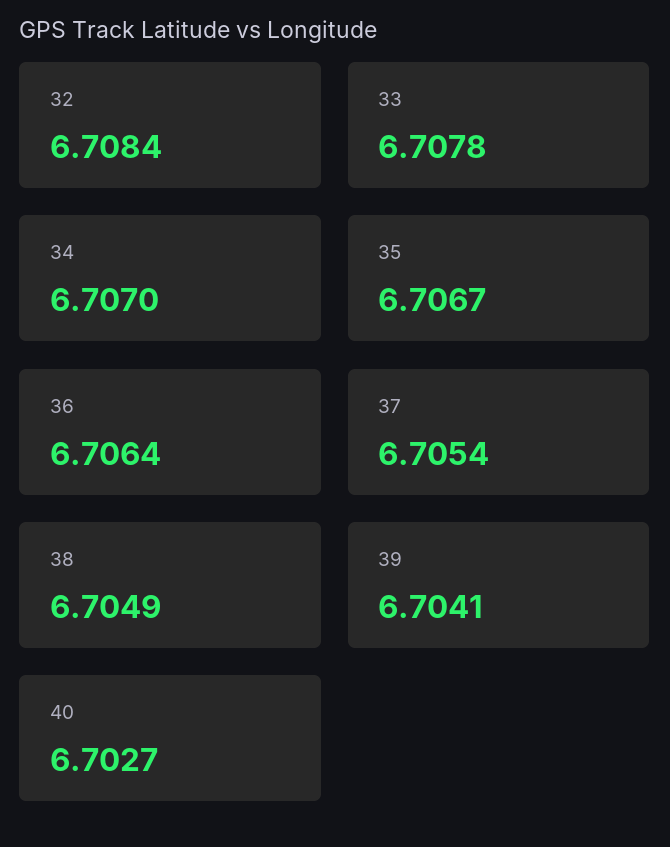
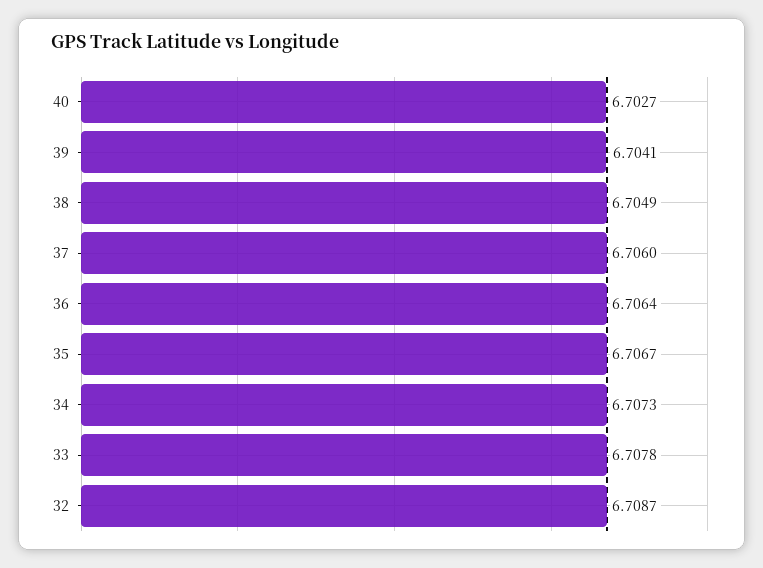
  {
-   "32": 6.7084,
+   "32": 6.7087,
    "33": 6.7078,
-   "34": 6.707,
+   "34": 6.7073,
    "35": 6.7067,
    "36": 6.7064,
-   "37": 6.7054,
+   "37": 6.706,
    "38": 6.7049,
    "39": 6.7041,
    "40": 6.7027
  }

